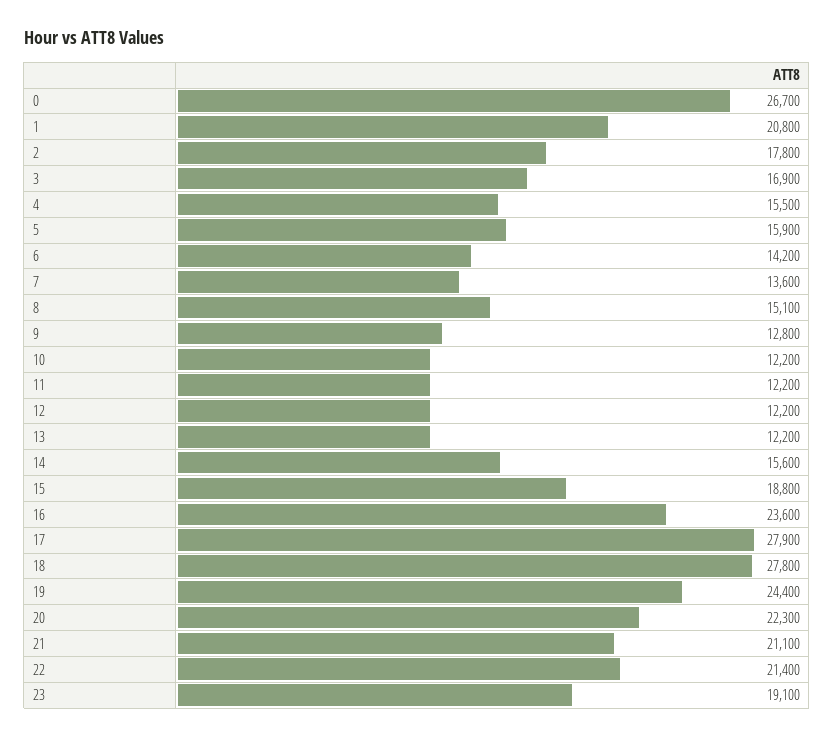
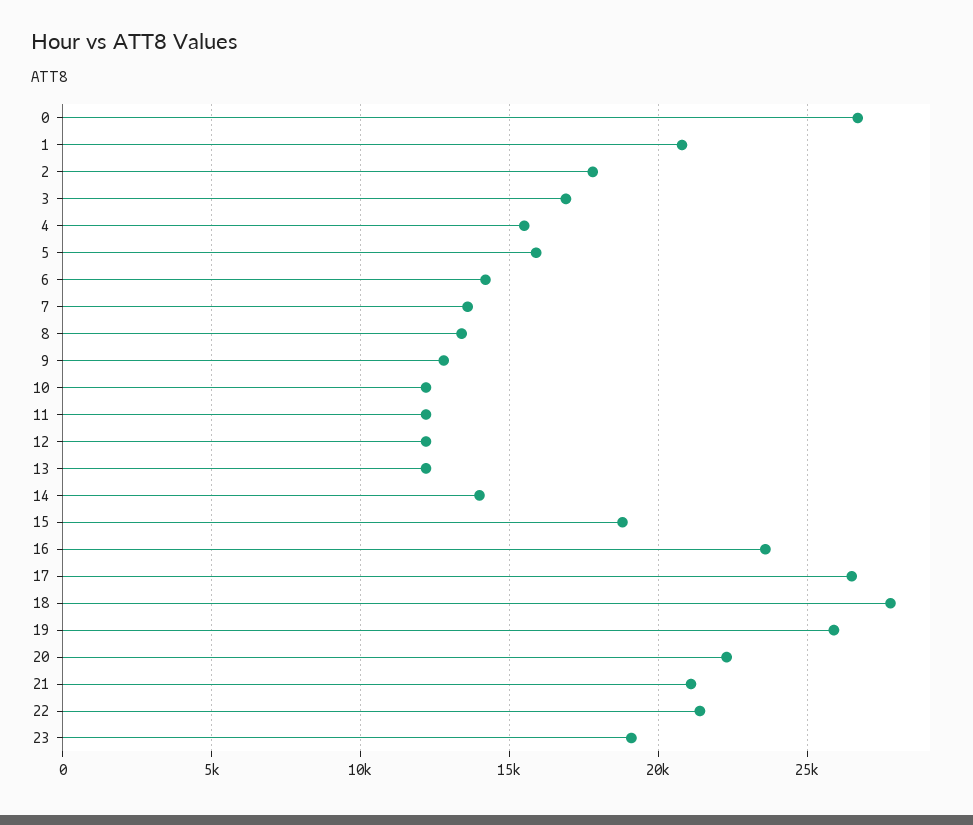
  {
    "0": 26700,
    "1": 20800,
    "2": 17800,
    "3": 16900,
    "4": 15500,
    "5": 15900,
    "6": 14200,
    "7": 13600,
-   "8": 15100,
+   "8": 13500,
    "9": 12800,
    "10": 12200,
    "11": 12200,
    "12": 12200,
    "13": 12200,
-   "14": 15600,
+   "14": 14000,
    "15": 18800,
    "16": 23600,
-   "17": 27900,
+   "17": 26500,
    "18": 27800,
-   "19": 24400,
+   "19": 26000,
    "20": 22300,
    "21": 21100,
    "22": 21400,
    "23": 19100
  }

